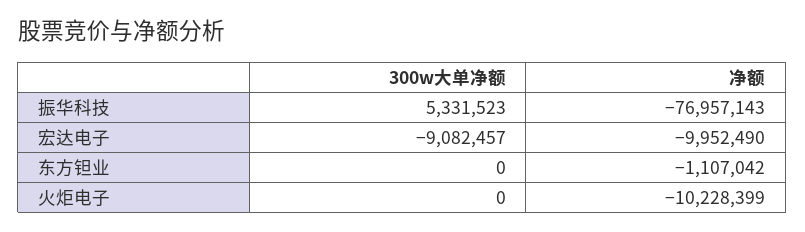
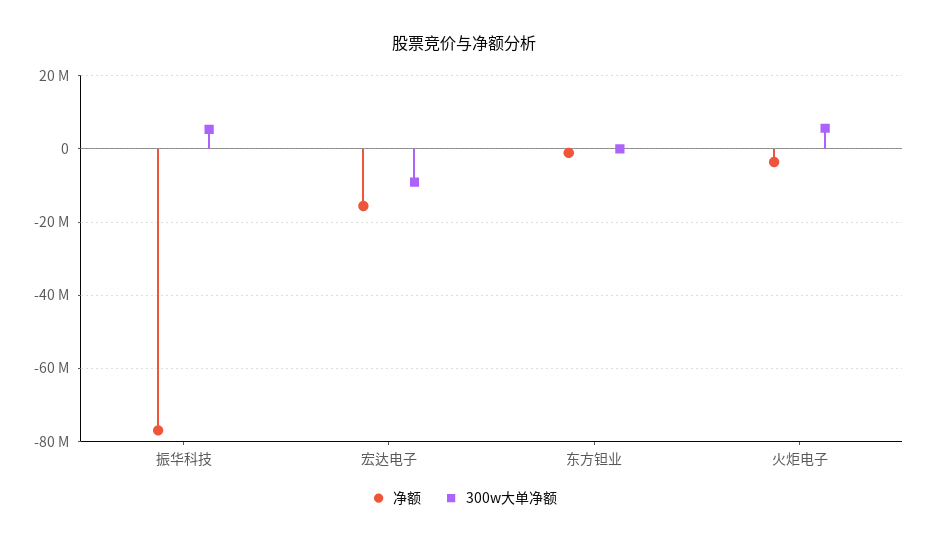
  {
    "300w大单净额": {
      "振华科技": 5331523,
      "宏达电子": -9082457,
      "东方钽业": 0,
-     "火炬电子": 0
+     "火炬电子": 6000000
    },
    "净额": {
      "振华科技": -76957143,
-     "宏达电子": -9952490,
+     "宏达电子": -16000000,
      "东方钽业": -1107042,
-     "火炬电子": -10228399
+     "火炬电子": -4000000
    }
  }

